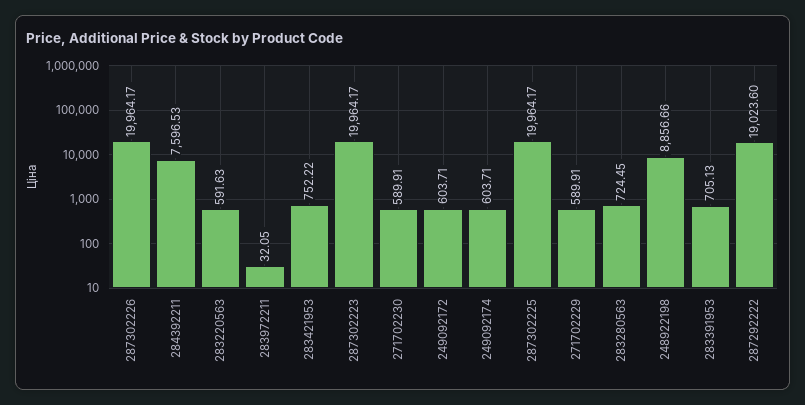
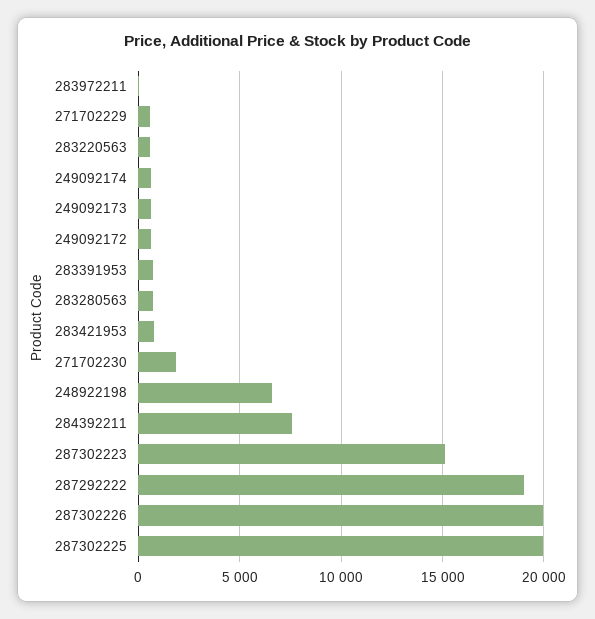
  {
    "287302226": 19964.17,
    "284392211": 7596.53,
    "283220563": 591.63,
    "283972211": 32.05,
    "283421953": 752.22,
-   "287302223": 19964.17,
+   "287302223": 15000,
-   "271702230": 589.91,
+   "271702230": 2000,
    "249092172": 603.71,
    "249092174": 603.71,
    "287302225": 19964.17,
    "271702229": 589.91,
    "283280563": 724.45,
-   "248922198": 8856.66,
+   "248922198": 6500,
    "283391953": 705.13,
-   "287292222": 19023.6
+   "287292222": 19023.6,
+   "249092173": 500
  }

